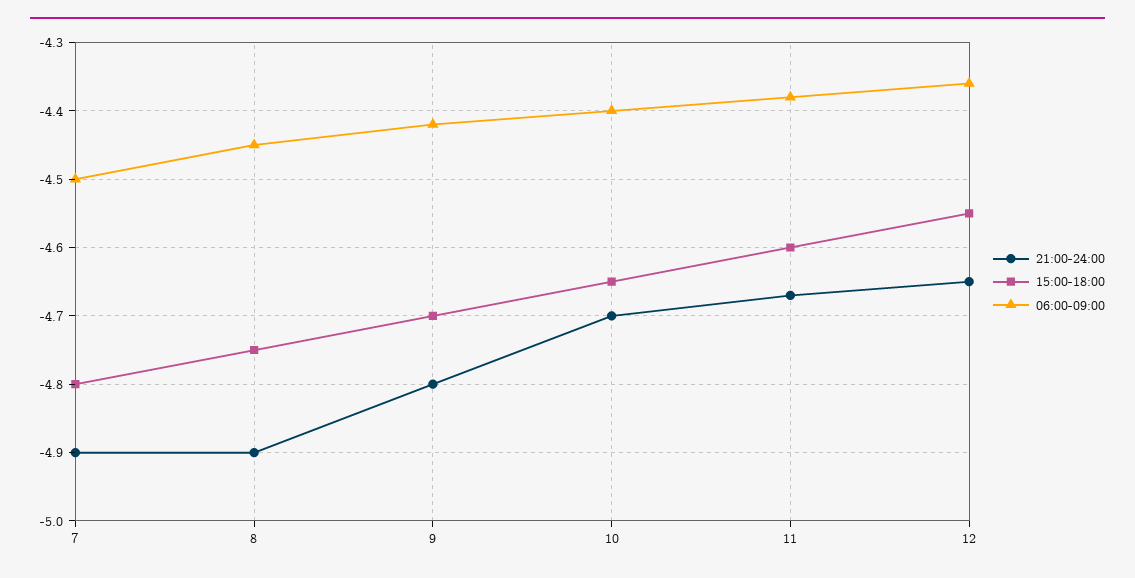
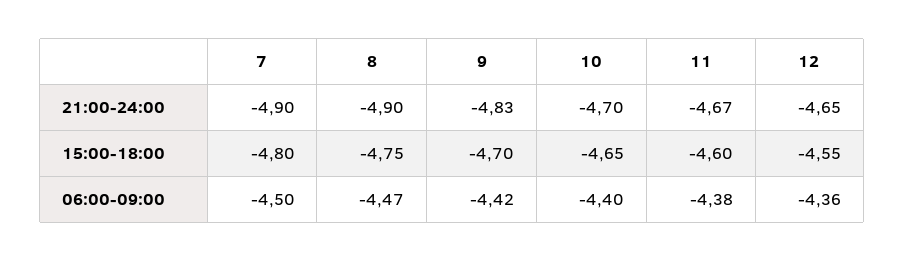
  {
    "21:00-24:00": {
      "7": -4.9,
      "8": -4.9,
-     "9": -4.8,
+     "9": -4.83,
      "10": -4.7,
      "11": -4.67,
      "12": -4.65
    },
    "15:00-18:00": {
      "7": -4.8,
      "8": -4.75,
      "9": -4.7,
      "10": -4.65,
      "11": -4.6,
      "12": -4.55
    },
    "06:00-09:00": {
      "7": -4.5,
-     "8": -4.45,
+     "8": -4.47,
      "9": -4.42,
      "10": -4.4,
      "11": -4.38,
      "12": -4.36
    }
  }

